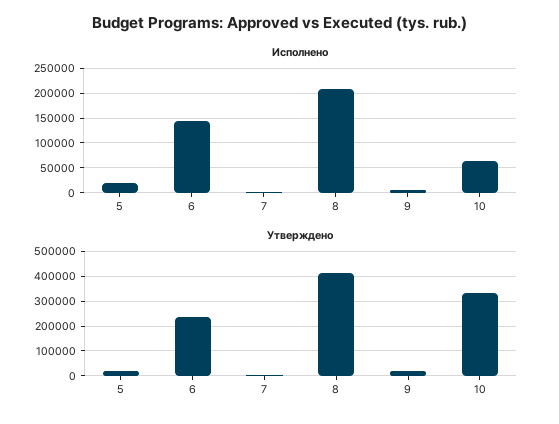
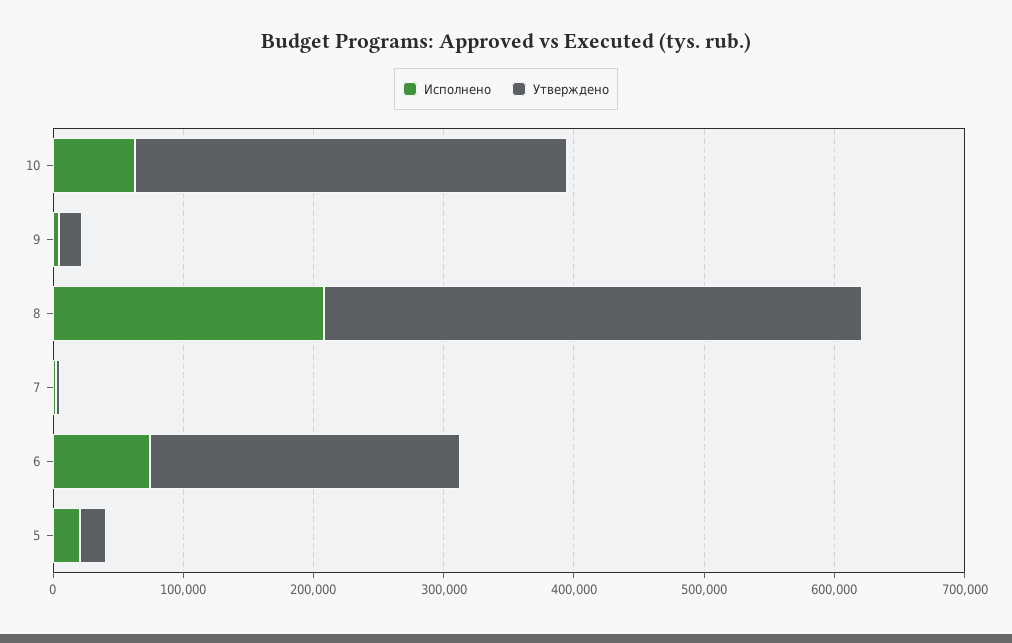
  {
    "Исполнено": {
      "5": 20000,
-     "6": 150000,
+     "6": 80000,
      "7": 0,
      "8": 200000,
      "9": 0,
      "10": 60000
    },
    "Утверждено": {
      "5": 20000,
      "6": 240000,
      "7": 0,
      "8": 420000,
      "9": 20000,
      "10": 340000
    }
  }

